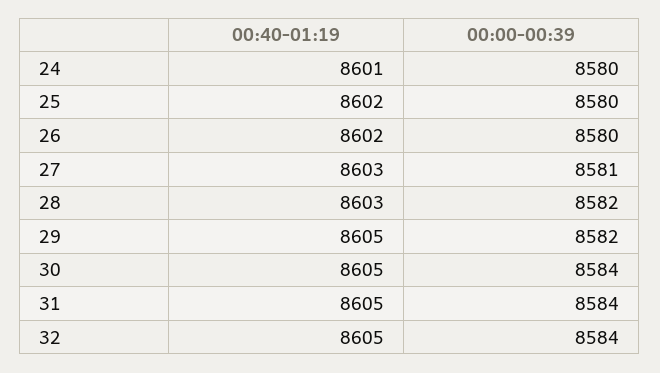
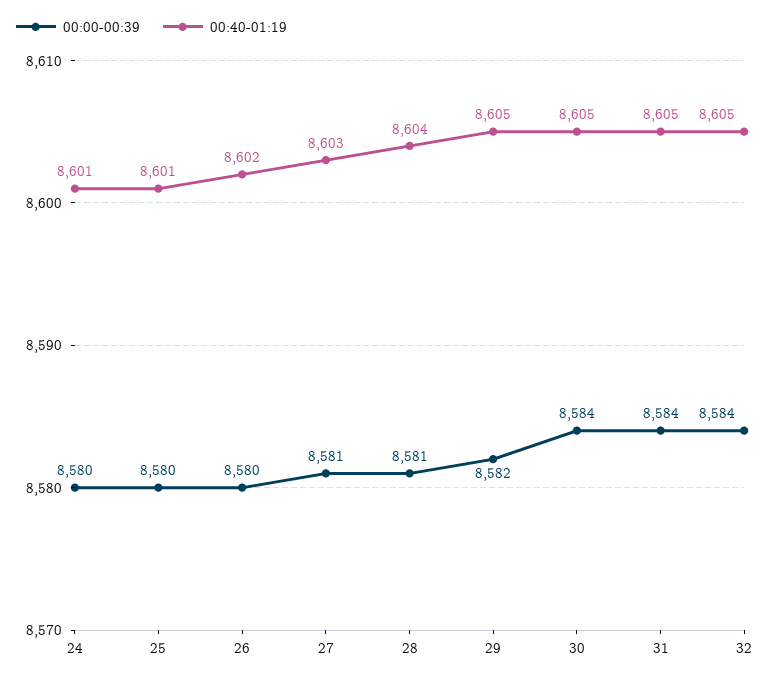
  {
    "00:40-01:19": {
      "24": 8601,
-     "25": 8602,
+     "25": 8601,
      "26": 8602,
      "27": 8603,
-     "28": 8603,
+     "28": 8604,
      "29": 8605,
      "30": 8605,
      "31": 8605,
      "32": 8605
    },
    "00:00-00:39": {
      "24": 8580,
      "25": 8580,
      "26": 8580,
      "27": 8581,
-     "28": 8582,
+     "28": 8581,
      "29": 8582,
      "30": 8584,
      "31": 8584,
      "32": 8584
    }
  }

